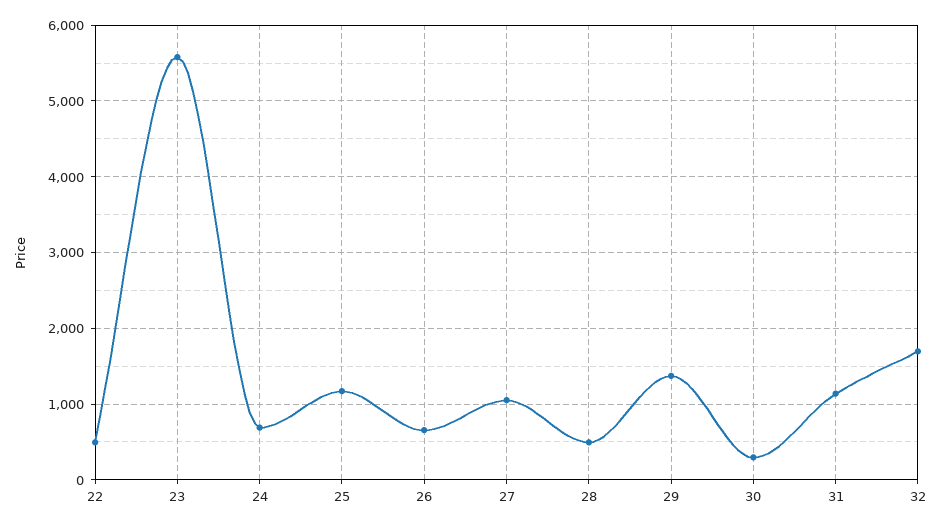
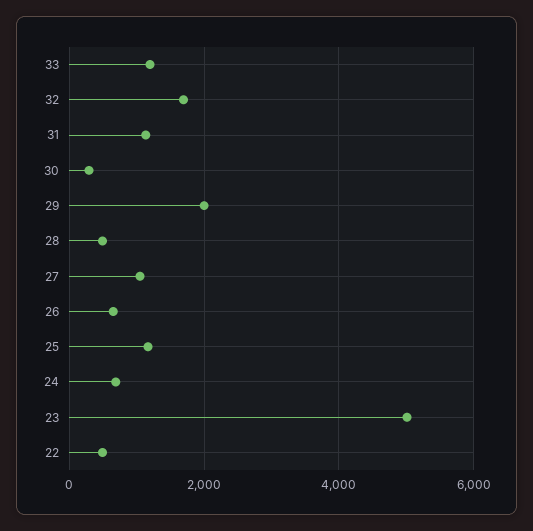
  {
    "22": 500,
-   "23": 5600,
+   "23": 5000,
    "24": 700,
    "25": 1200,
    "26": 700,
    "27": 1100,
    "28": 500,
-   "29": 1400,
+   "29": 2000,
    "30": 300,
    "31": 1100,
-   "32": 1700
+   "32": 1700,
+   "33": 1200
  }

